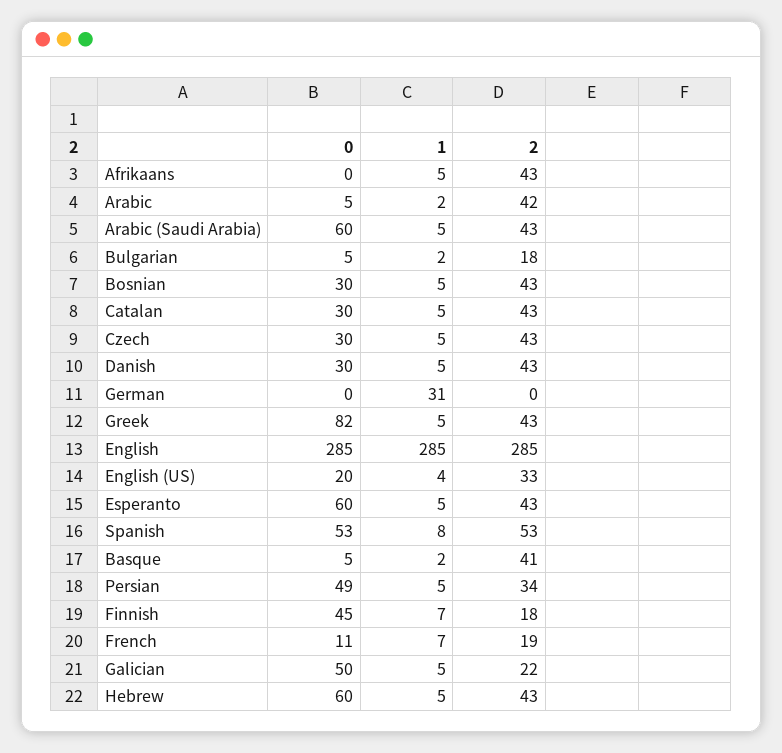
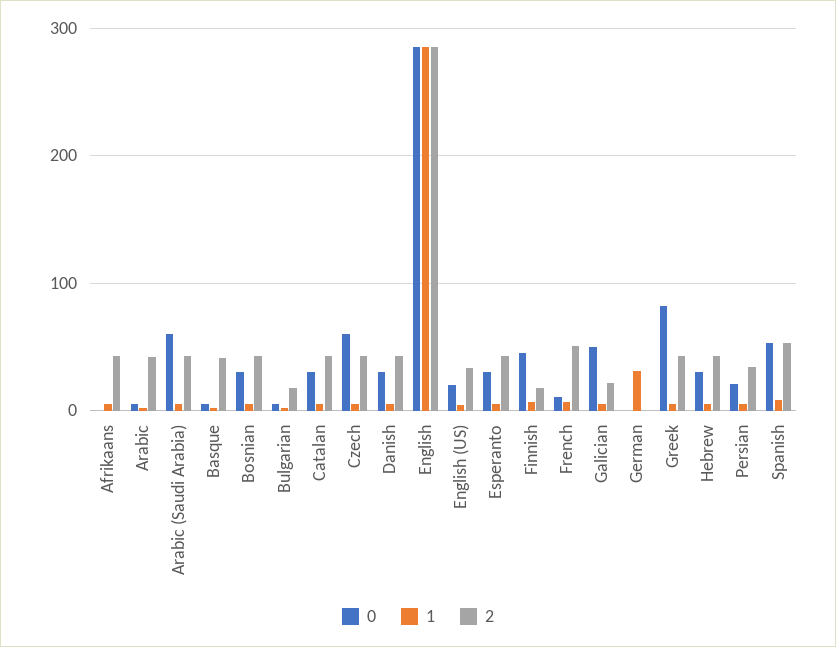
  {
    "0": {
      "Afrikaans": 0,
      "Arabic": 5,
      "Arabic (Saudi Arabia)": 60,
      "Bulgarian": 5,
      "Bosnian": 30,
      "Catalan": 30,
-     "Czech": 30,
+     "Czech": 60,
      "Danish": 30,
      "German": 0,
      "Greek": 82,
      "English": 285,
      "English (US)": 20,
-     "Esperanto": 60,
+     "Esperanto": 30,
      "Spanish": 53,
      "Basque": 5,
-     "Persian": 49,
+     "Persian": 20,
      "Finnish": 45,
      "French": 11,
      "Galician": 50,
-     "Hebrew": 60
+     "Hebrew": 30
    },
    "1": {
      "Afrikaans": 5,
      "Arabic": 2,
      "Arabic (Saudi Arabia)": 5,
      "Bulgarian": 2,
      "Bosnian": 5,
      "Catalan": 5,
      "Czech": 5,
      "Danish": 5,
      "German": 31,
      "Greek": 5,
      "English": 285,
      "English (US)": 4,
      "Esperanto": 5,
      "Spanish": 8,
      "Basque": 2,
      "Persian": 5,
      "Finnish": 7,
      "French": 7,
      "Galician": 5,
      "Hebrew": 5
    },
    "2": {
      "Afrikaans": 43,
      "Arabic": 42,
      "Arabic (Saudi Arabia)": 43,
      "Bulgarian": 18,
      "Bosnian": 43,
      "Catalan": 43,
      "Czech": 43,
      "Danish": 43,
      "German": 0,
      "Greek": 43,
      "English": 285,
      "English (US)": 33,
      "Esperanto": 43,
      "Spanish": 53,
      "Basque": 41,
      "Persian": 34,
      "Finnish": 18,
-     "French": 19,
+     "French": 50,
      "Galician": 22,
      "Hebrew": 43
    }
  }

